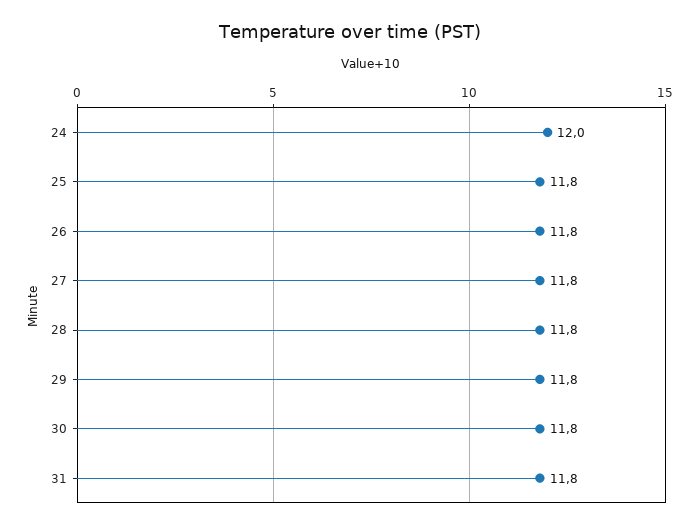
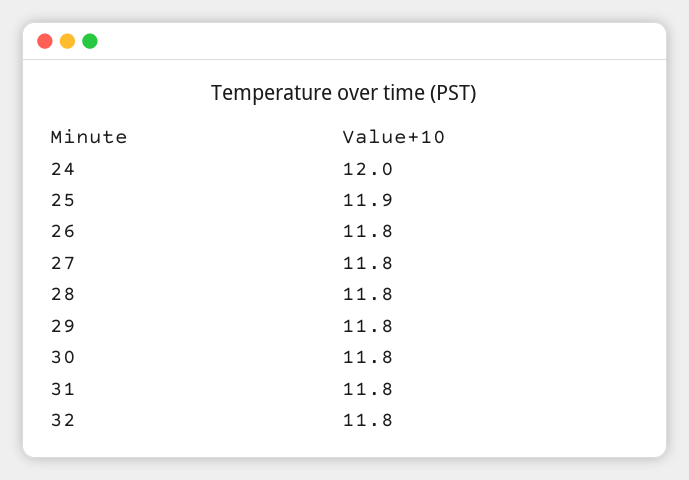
  {
    "24": 12,
-   "25": 11.8,
+   "25": 11.9,
    "26": 11.8,
    "27": 11.8,
    "28": 11.8,
    "29": 11.8,
    "30": 11.8,
-   "31": 11.8
+   "31": 11.8,
+   "32": 11.8
  }

